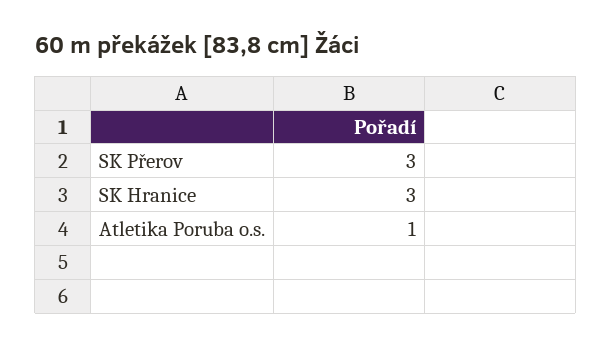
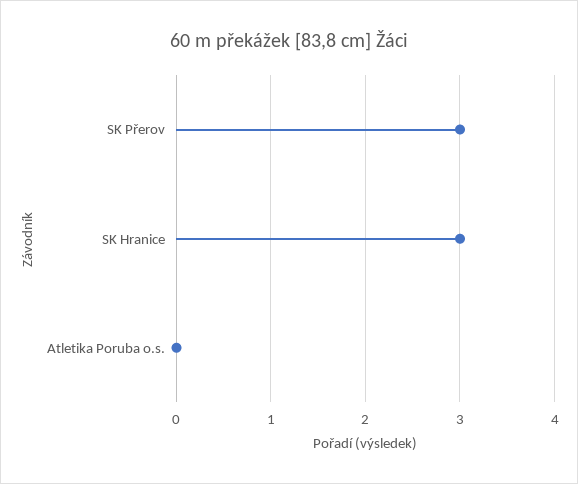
  {
    "SK Přerov": 3,
    "SK Hranice": 3,
-   "Atletika Poruba o.s.": 1
+   "Atletika Poruba o.s.": 0
  }

